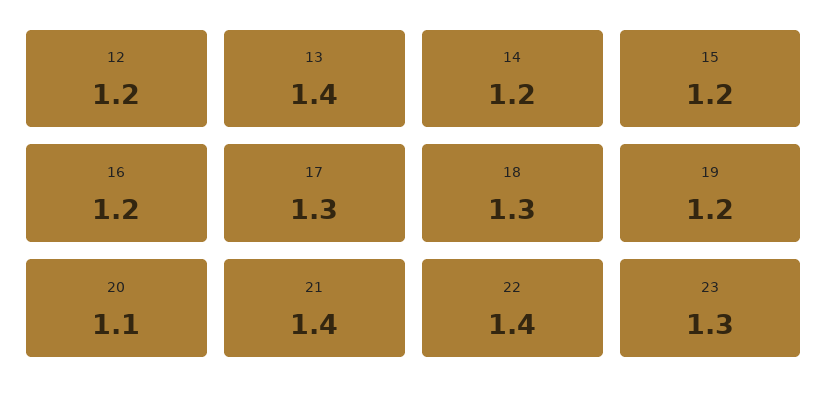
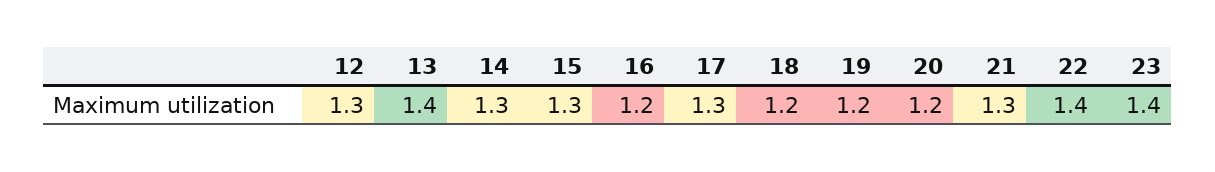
  {
-   "12": 1.2,
+   "12": 1.3,
    "13": 1.4,
-   "14": 1.2,
+   "14": 1.3,
-   "15": 1.2,
+   "15": 1.3,
    "16": 1.2,
    "17": 1.3,
-   "18": 1.3,
+   "18": 1.2,
    "19": 1.2,
-   "20": 1.1,
+   "20": 1.2,
-   "21": 1.4,
+   "21": 1.3,
    "22": 1.4,
-   "23": 1.3
+   "23": 1.4
  }

